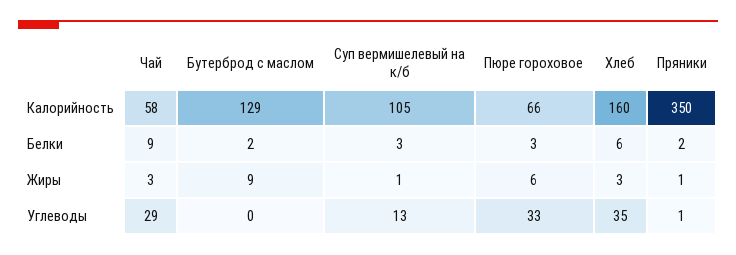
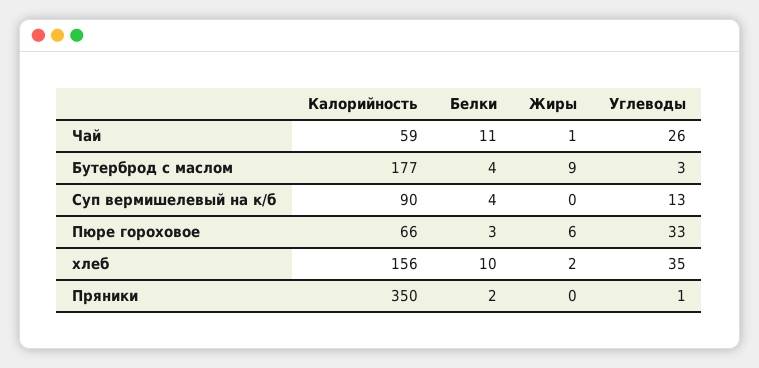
  {
    "Чай": {
-     "Калорийность": 58,
+     "Калорийность": 59,
-     "Белки": 9,
+     "Белки": 11,
-     "Жиры": 3,
+     "Жиры": 1,
-     "Углеводы": 29
+     "Углеводы": 26
    },
    "Бутерброд с маслом": {
-     "Калорийность": 129,
+     "Калорийность": 177,
-     "Белки": 2,
+     "Белки": 4,
      "Жиры": 9,
-     "Углеводы": 0
+     "Углеводы": 3
    },
    "Суп вермишелевый на к/б": {
-     "Калорийность": 105,
+     "Калорийность": 90,
-     "Белки": 3,
+     "Белки": 4,
-     "Жиры": 1,
+     "Жиры": 0,
      "Углеводы": 13
    },
    "Пюре гороховое": {
      "Калорийность": 66,
      "Белки": 3,
      "Жиры": 6,
      "Углеводы": 33
    },
    "Хлеб": {
-     "Калорийность": 160,
+     "Калорийность": 156,
-     "Белки": 6,
+     "Белки": 10,
-     "Жиры": 3,
+     "Жиры": 2,
      "Углеводы": 35
    },
    "Пряники": {
      "Калорийность": 350,
      "Белки": 2,
-     "Жиры": 1,
+     "Жиры": 0,
      "Углеводы": 1
    }
  }

